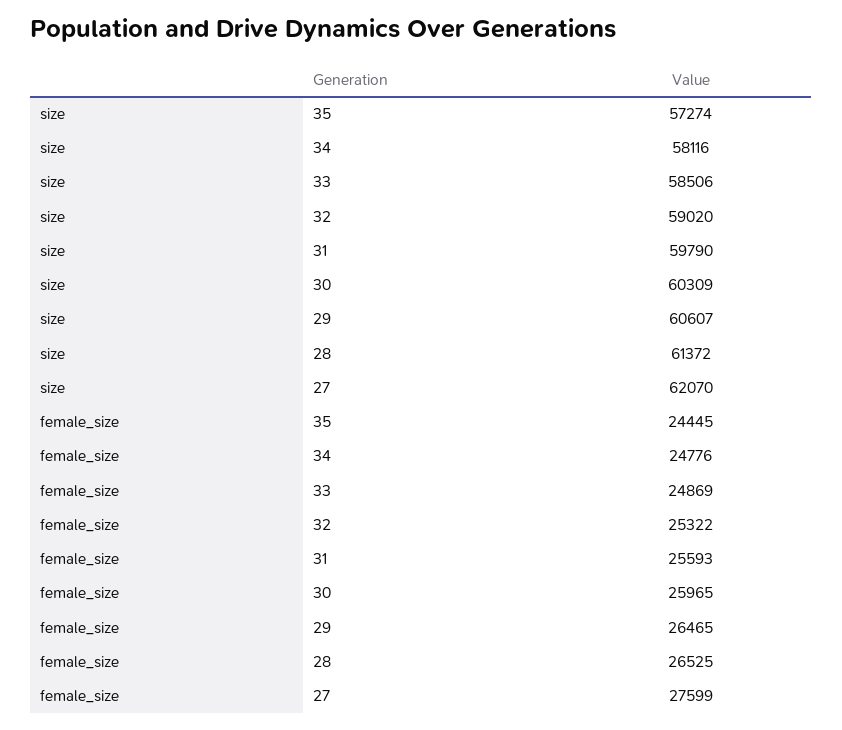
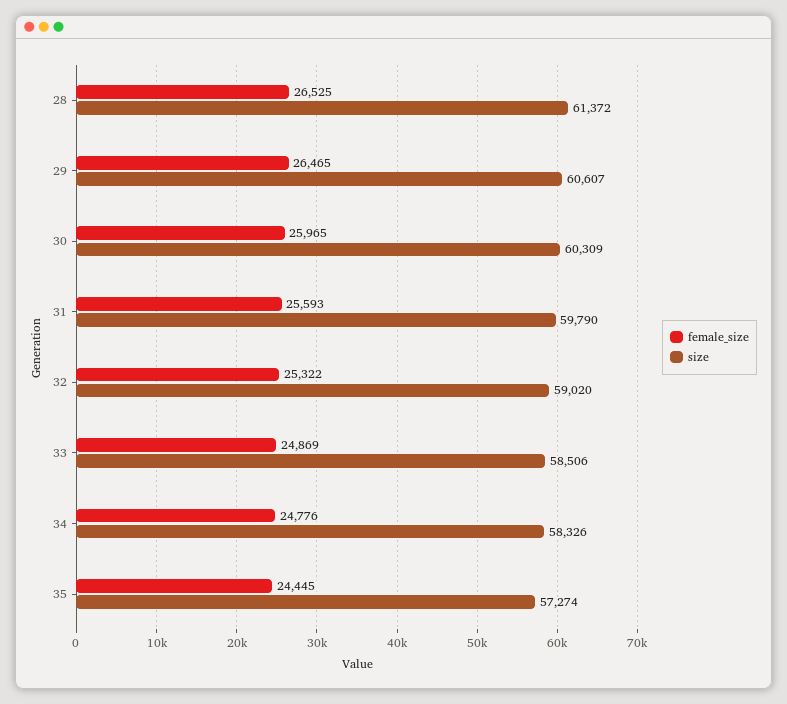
  {
    "size": {
      "35": 57274,
-     "34": 58116,
+     "34": 58326,
      "33": 58506,
      "32": 59020,
      "31": 59790,
      "30": 60309,
      "29": 60607,
-     "28": 61372,
+     "28": 61372
-     "27": 62070
    },
    "female_size": {
      "35": 24445,
      "34": 24776,
      "33": 24869,
      "32": 25322,
      "31": 25593,
      "30": 25965,
      "29": 26465,
-     "28": 26525,
+     "28": 26525
-     "27": 27599
    }
  }

